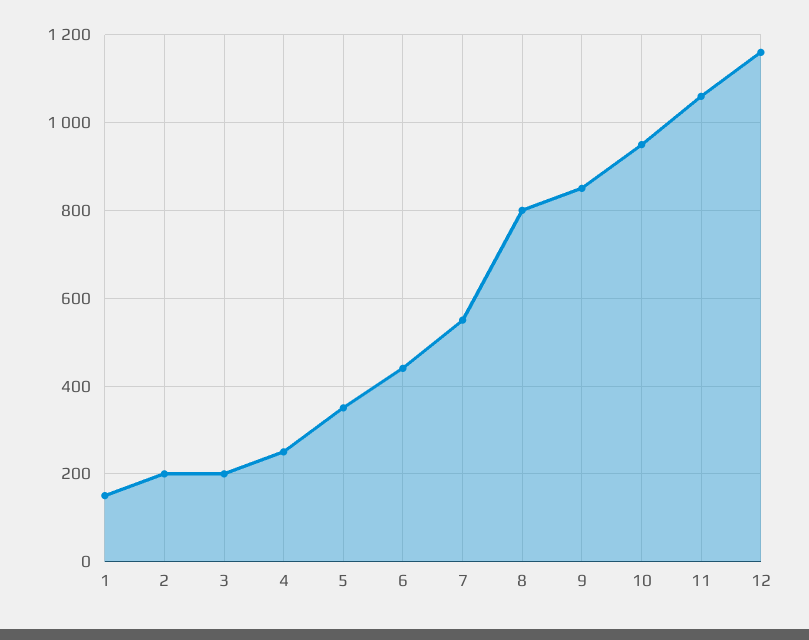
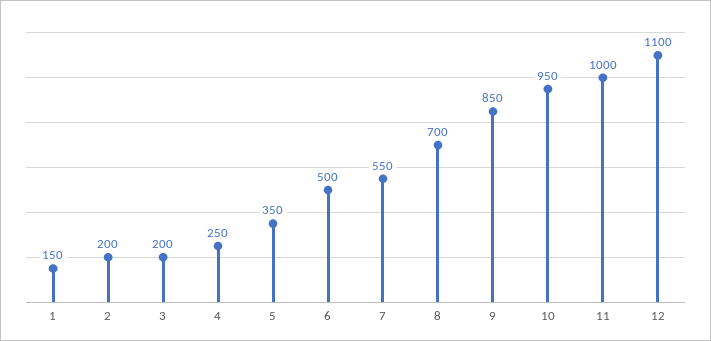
  {
    "1": 150,
    "2": 200,
    "3": 200,
    "4": 250,
    "5": 350,
-   "6": 440,
+   "6": 500,
    "7": 550,
-   "8": 800,
+   "8": 700,
    "9": 850,
    "10": 950,
-   "11": 1060,
+   "11": 1000,
-   "12": 1160
+   "12": 1100
  }

